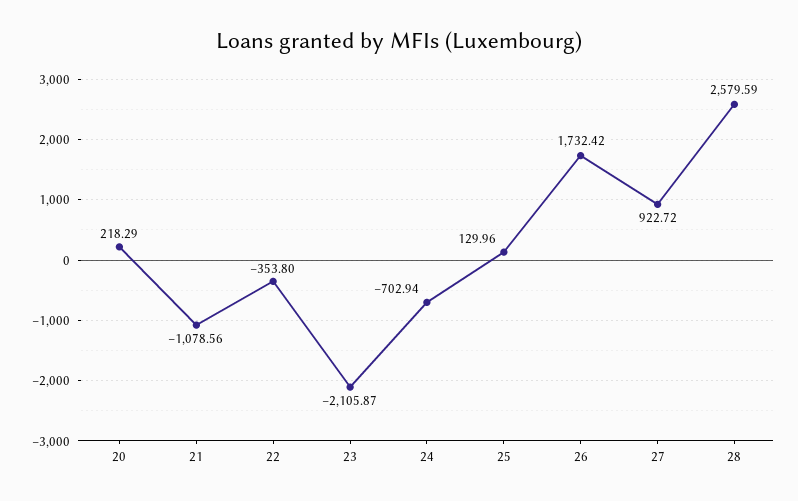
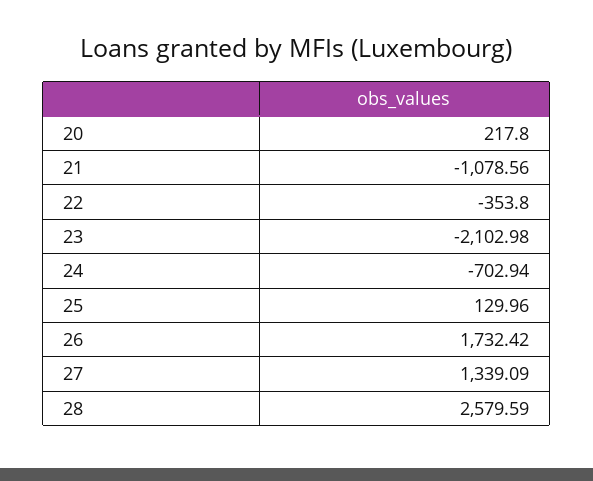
  {
-   "20": 218.29,
+   "20": 217.8,
    "21": -1078.56,
    "22": -353.8,
-   "23": -2105.87,
+   "23": -2102.98,
    "24": -702.94,
    "25": 129.96,
    "26": 1732.42,
-   "27": 922.72,
+   "27": 1339.09,
    "28": 2579.59
  }

